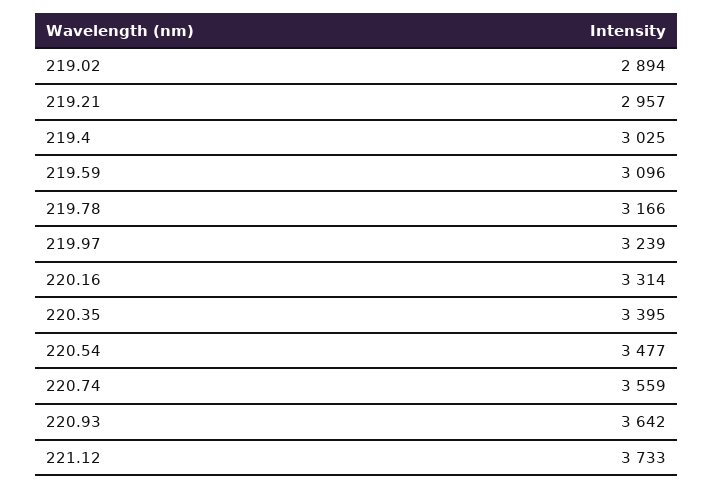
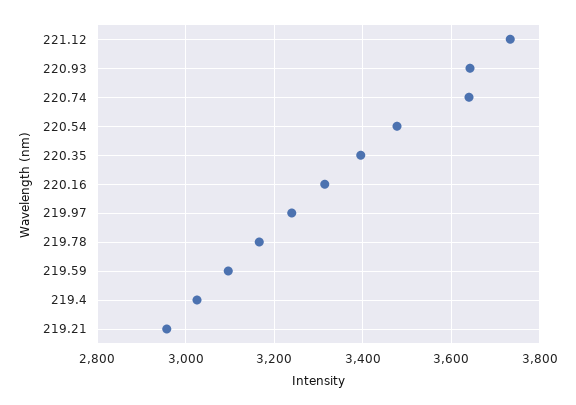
  {
-   "219.02": 2894,
    "219.21": 2957,
    "219.4": 3025,
    "219.59": 3096,
    "219.78": 3166,
    "219.97": 3239,
    "220.16": 3314,
    "220.35": 3395,
    "220.54": 3477,
-   "220.74": 3559,
+   "220.74": 3640,
    "220.93": 3642,
    "221.12": 3733
  }

